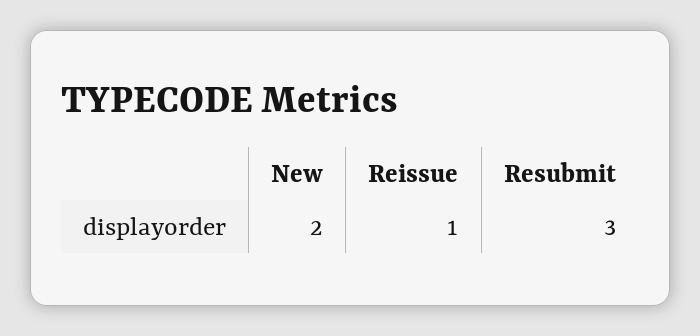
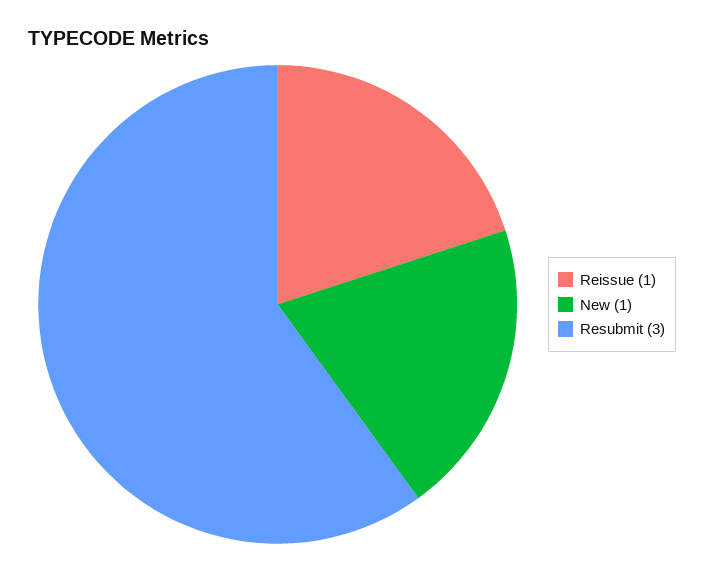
  {
-   "New": 2,
+   "New": 1,
    "Reissue": 1,
    "Resubmit": 3
  }

